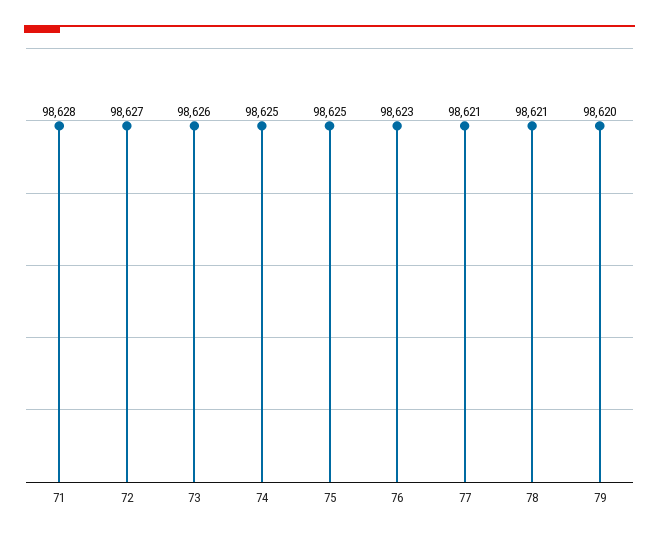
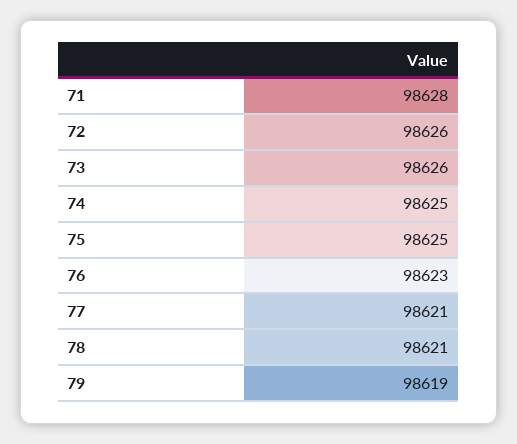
  {
    "71": 98628,
-   "72": 98627,
+   "72": 98626,
    "73": 98626,
    "74": 98625,
    "75": 98625,
    "76": 98623,
    "77": 98621,
    "78": 98621,
-   "79": 98620
+   "79": 98619
  }

